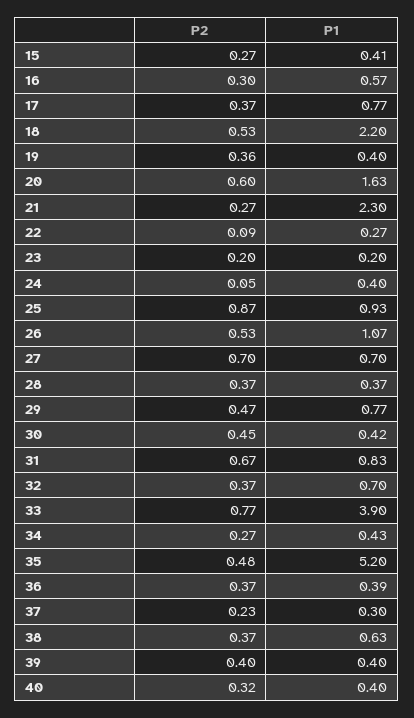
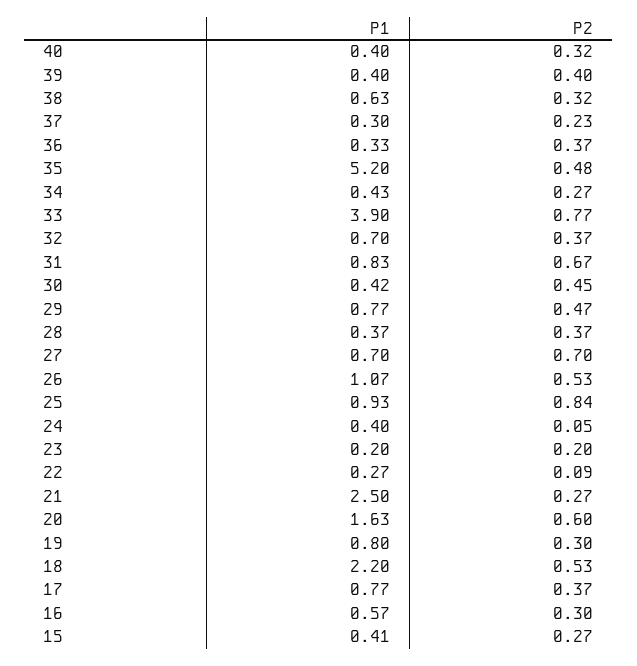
  {
    "P2": {
      "15": 0.27,
      "16": 0.3,
      "17": 0.37,
      "18": 0.53,
-     "19": 0.36,
+     "19": 0.3,
      "20": 0.6,
      "21": 0.27,
      "22": 0.09,
      "23": 0.2,
      "24": 0.05,
-     "25": 0.87,
+     "25": 0.84,
      "26": 0.53,
      "27": 0.7,
      "28": 0.37,
      "29": 0.47,
      "30": 0.45,
      "31": 0.67,
      "32": 0.37,
      "33": 0.77,
      "34": 0.27,
      "35": 0.48,
      "36": 0.37,
      "37": 0.23,
-     "38": 0.37,
+     "38": 0.32,
      "39": 0.4,
      "40": 0.32
    },
    "P1": {
      "15": 0.41,
      "16": 0.57,
      "17": 0.77,
      "18": 2.2,
-     "19": 0.4,
+     "19": 0.8,
      "20": 1.63,
-     "21": 2.3,
+     "21": 2.5,
      "22": 0.27,
      "23": 0.2,
      "24": 0.4,
      "25": 0.93,
      "26": 1.07,
      "27": 0.7,
      "28": 0.37,
      "29": 0.77,
      "30": 0.42,
      "31": 0.83,
      "32": 0.7,
      "33": 3.9,
      "34": 0.43,
      "35": 5.2,
-     "36": 0.39,
+     "36": 0.33,
      "37": 0.3,
      "38": 0.63,
      "39": 0.4,
      "40": 0.4
    }
  }

